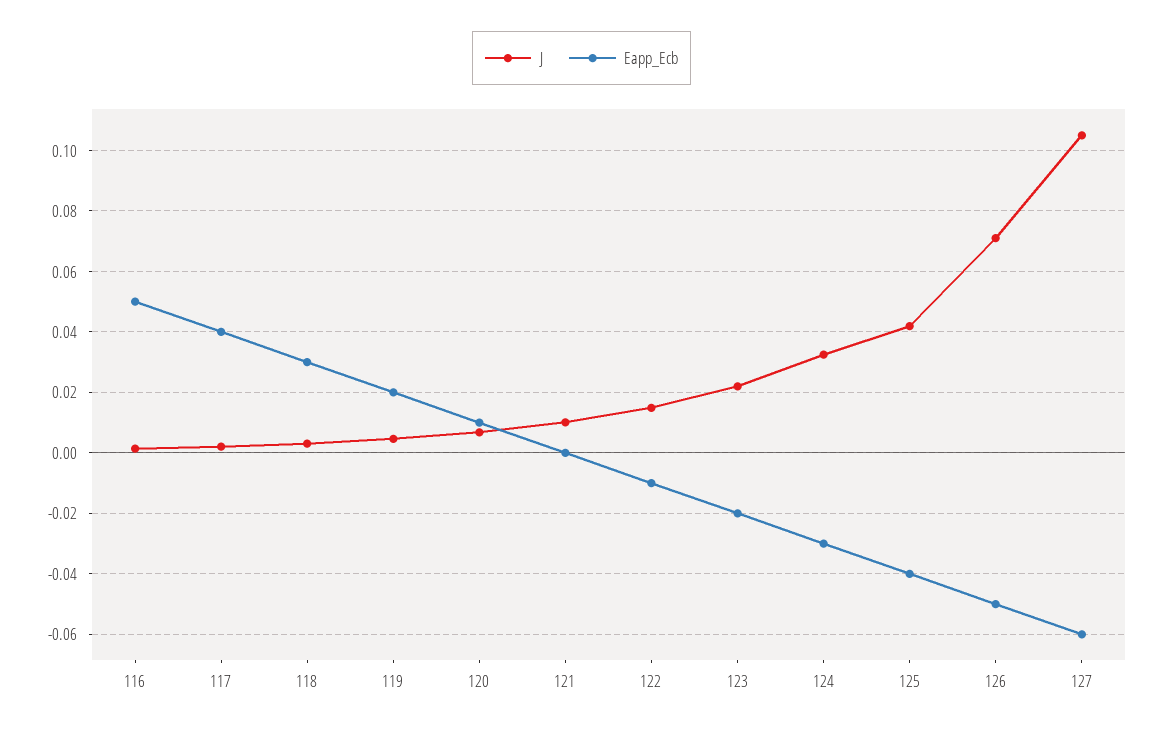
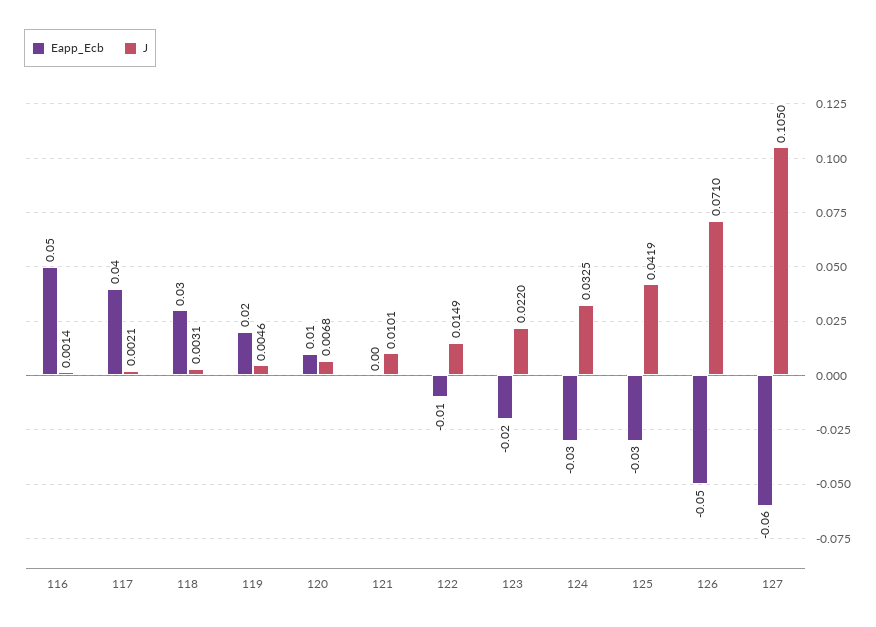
  {
    "J": {
      "116": 0.0014,
      "117": 0.0021,
      "118": 0.0031,
      "119": 0.0046,
      "120": 0.0068,
      "121": 0.0101,
      "122": 0.0149,
      "123": 0.022,
      "124": 0.0325,
      "125": 0.0419,
      "126": 0.071,
      "127": 0.105
    },
    "Eapp_Ecb": {
      "116": 0.05,
      "117": 0.04,
      "118": 0.03,
      "119": 0.02,
      "120": 0.01,
      "121": 0,
      "122": -0.01,
      "123": -0.02,
      "124": -0.03,
-     "125": -0.04,
+     "125": -0.03,
      "126": -0.05,
      "127": -0.06
    }
  }

